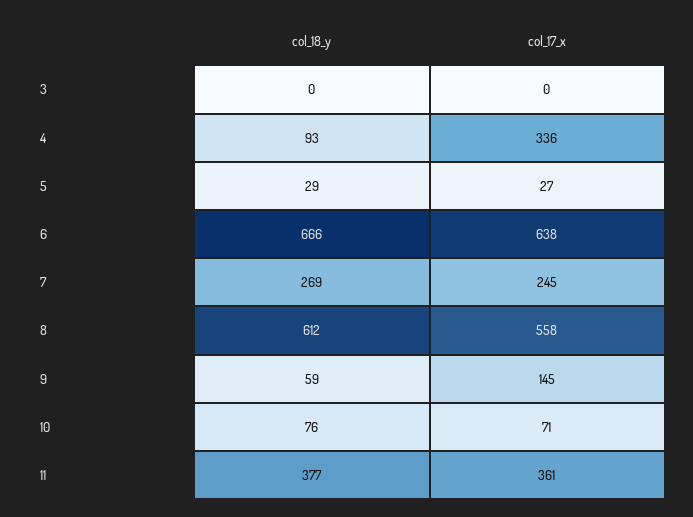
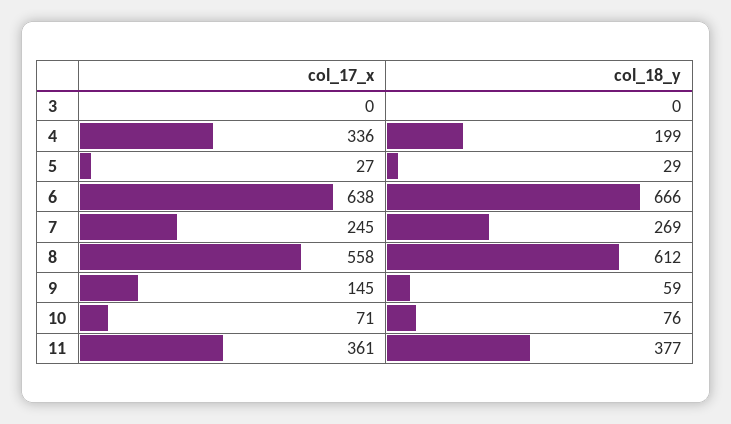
  {
    "col_18_y": {
      "3": 0,
-     "4": 93,
+     "4": 199,
      "5": 29,
      "6": 666,
      "7": 269,
      "8": 612,
      "9": 59,
      "10": 76,
      "11": 377
    },
    "col_17_x": {
      "3": 0,
      "4": 336,
      "5": 27,
      "6": 638,
      "7": 245,
      "8": 558,
      "9": 145,
      "10": 71,
      "11": 361
    }
  }

